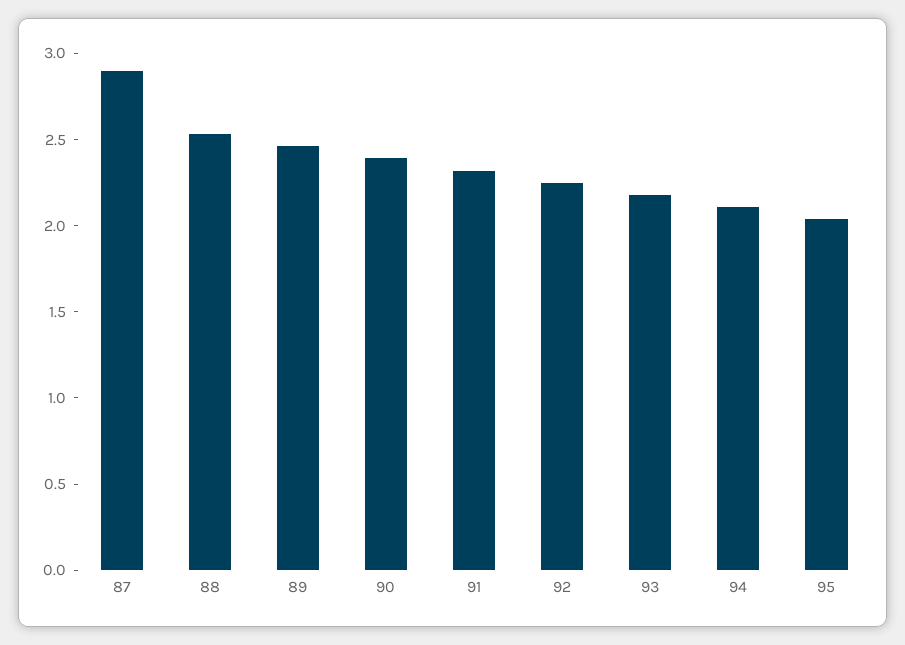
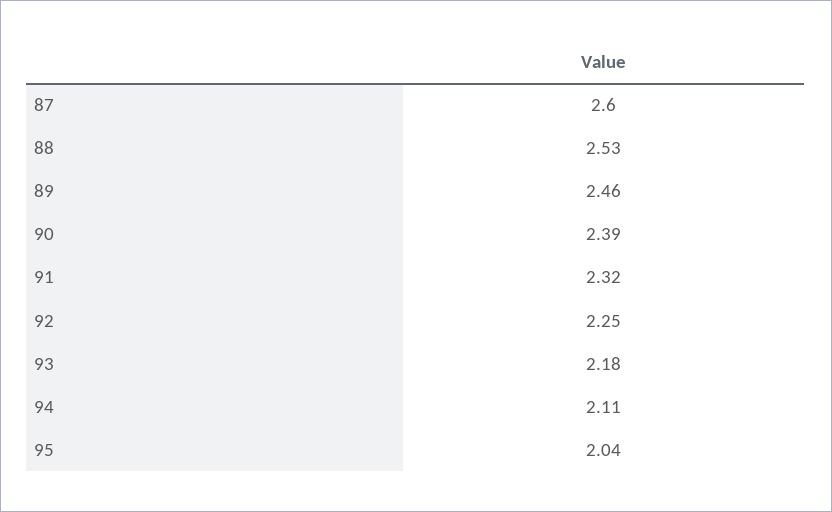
  {
-   "87": 2.9,
+   "87": 2.6,
    "88": 2.53,
    "89": 2.46,
    "90": 2.39,
    "91": 2.32,
    "92": 2.25,
    "93": 2.18,
    "94": 2.11,
    "95": 2.04
  }

